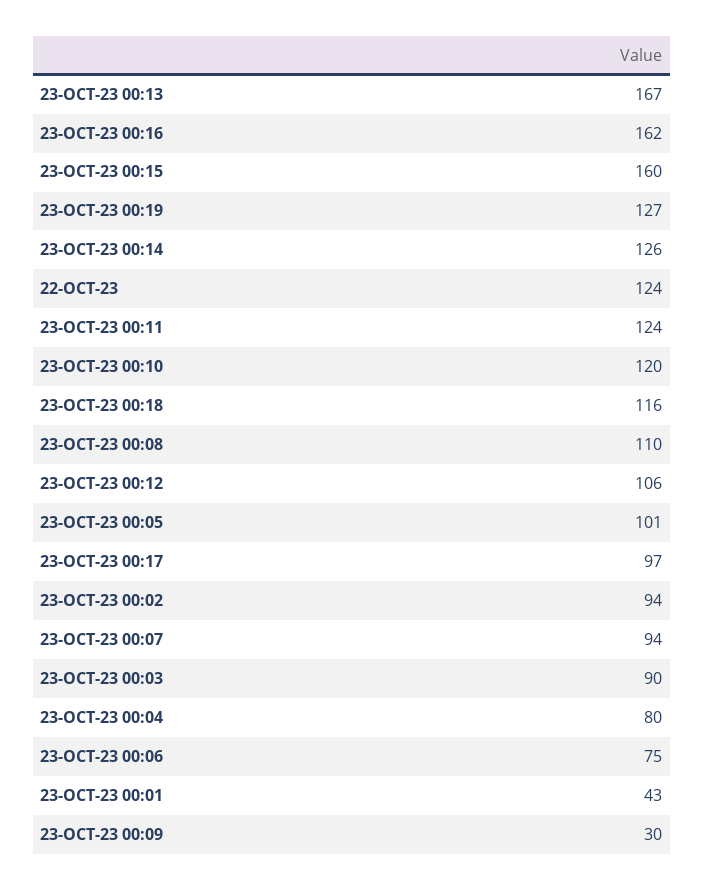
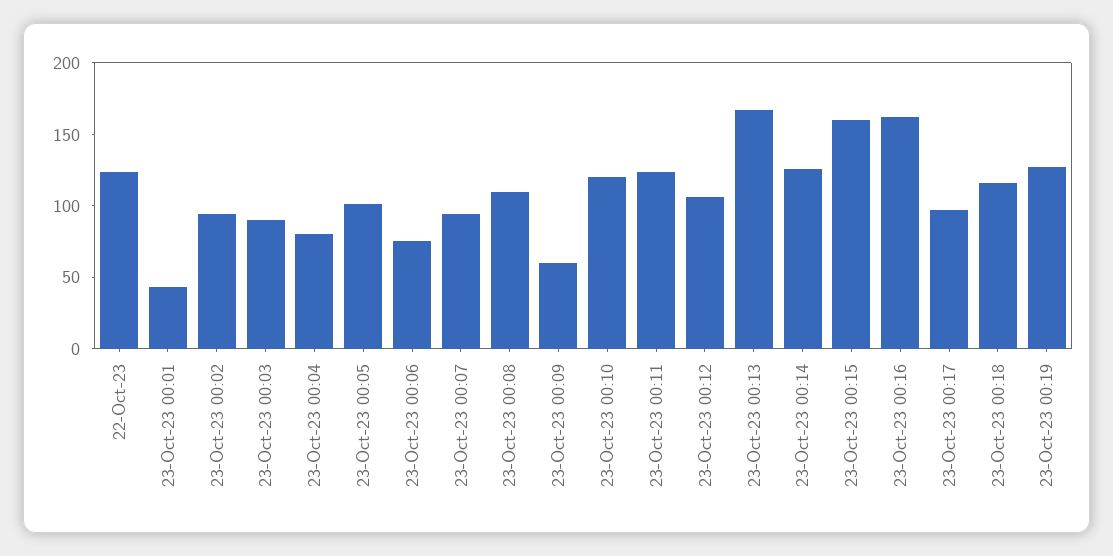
  {
    "23-OCT-23 00:13": 167,
    "23-OCT-23 00:16": 162,
    "23-OCT-23 00:15": 160,
    "23-OCT-23 00:19": 127,
    "23-OCT-23 00:14": 126,
    "22-OCT-23": 124,
    "23-OCT-23 00:11": 124,
    "23-OCT-23 00:10": 120,
    "23-OCT-23 00:18": 116,
    "23-OCT-23 00:08": 110,
    "23-OCT-23 00:12": 106,
    "23-OCT-23 00:05": 101,
    "23-OCT-23 00:17": 97,
    "23-OCT-23 00:02": 94,
    "23-OCT-23 00:07": 94,
    "23-OCT-23 00:03": 90,
    "23-OCT-23 00:04": 80,
    "23-OCT-23 00:06": 75,
    "23-OCT-23 00:01": 43,
-   "23-OCT-23 00:09": 30
+   "23-OCT-23 00:09": 60
  }

